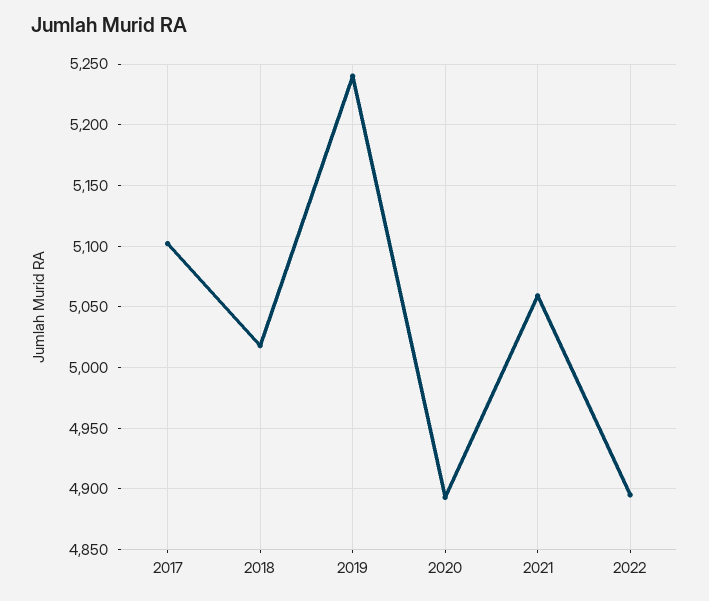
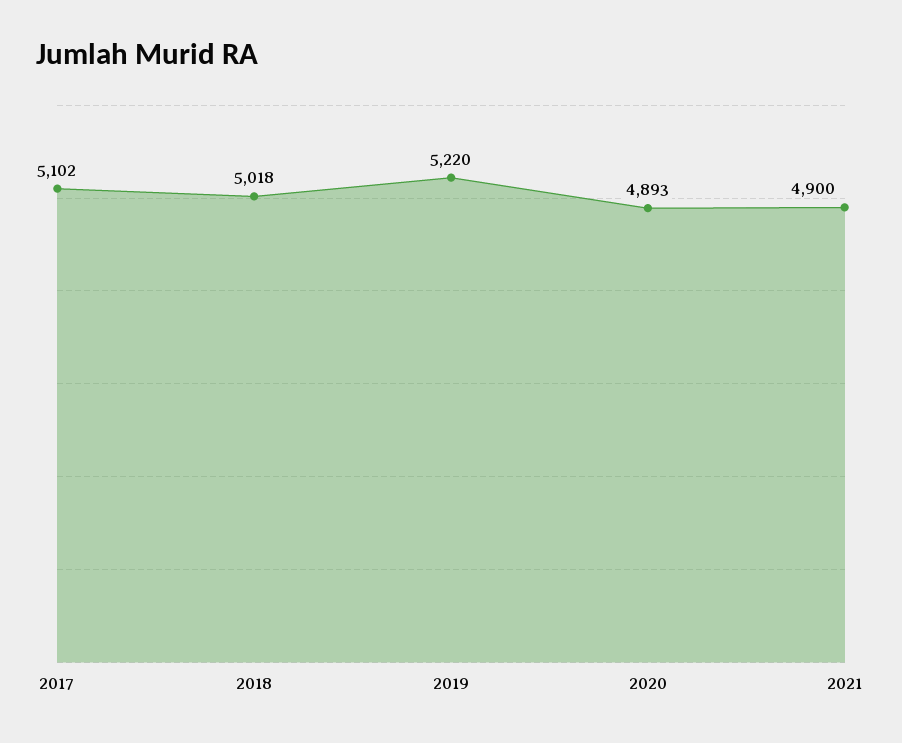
  {
    "2017": 5102,
    "2018": 5018,
-   "2019": 5240,
+   "2019": 5220,
    "2020": 4893,
-   "2021": 5060,
+   "2021": 4900
-   "2022": 4895
  }

